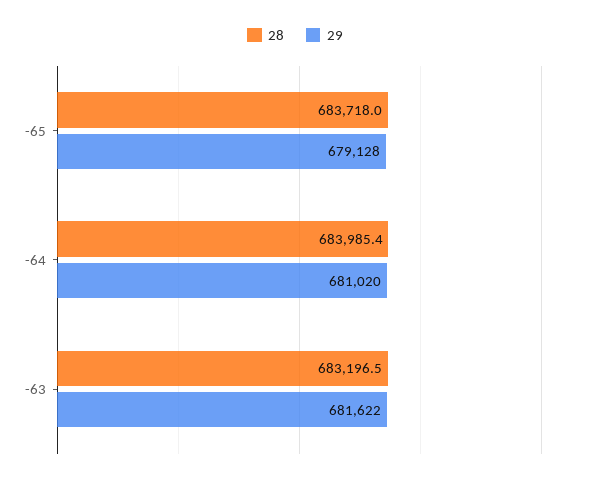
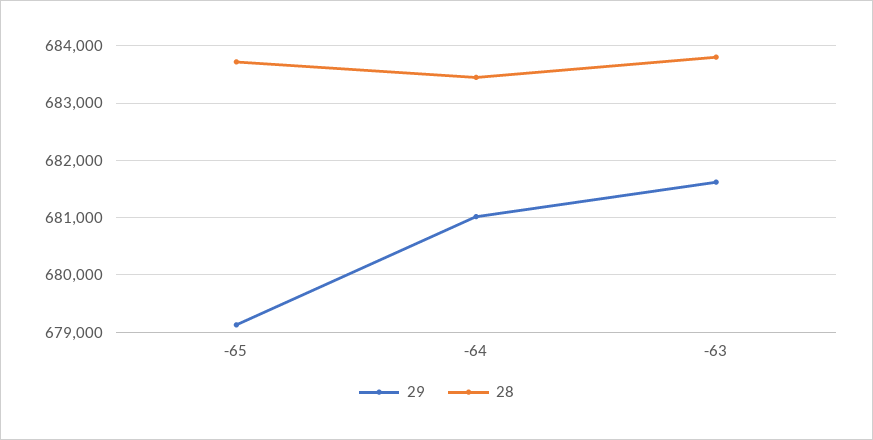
  {
    "28": {
      "-65": 683718,
-     "-64": 683985.4,
+     "-64": 683400,
-     "-63": 683196.5
+     "-63": 683800
    },
    "29": {
      "-65": 679128,
      "-64": 681020,
      "-63": 681622
    }
  }

